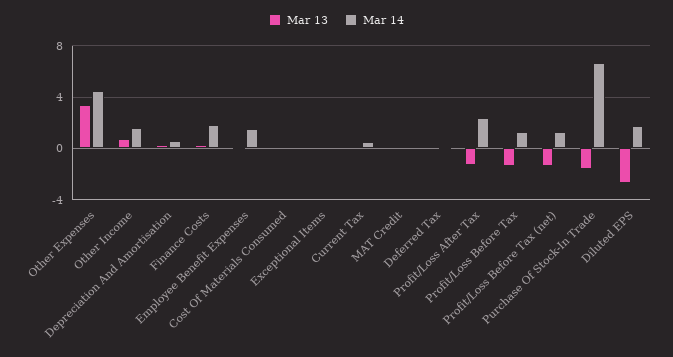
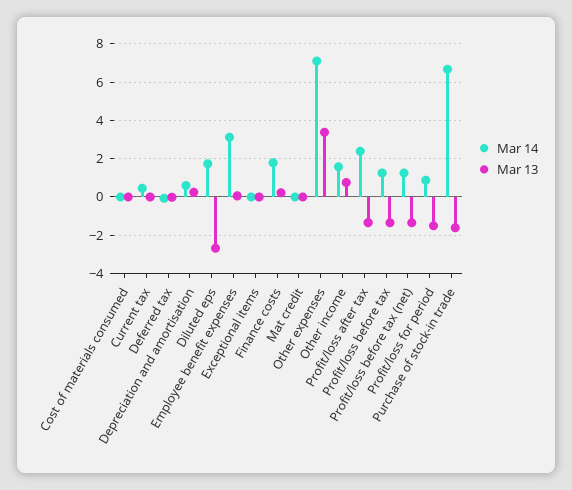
  {
    "Mar 13": {
      "Other Expenses": 3.5,
      "Other Income": 1,
      "Depreciation And Amortisation": 0.5,
      "Finance Costs": 0,
      "Employee Benefit Expenses": 0,
      "Cost Of Materials Consumed": 0,
      "Exceptional Items": 0,
      "Current Tax": 0,
      "MAT Credit": 0,
      "Deferred Tax": 0,
      "Profit/Loss After Tax": -1.5,
      "Profit/Loss Before Tax": -1.5,
      "Profit/Loss Before Tax (net)": -1.5,
      "Purchase Of Stock-In Trade": -1.5,
-     "Diluted EPS": -2.5
+     "Diluted EPS": -2.5,
+     "Profit/loss for period": -1.5
    },
    "Mar 14": {
-     "Other Expenses": 4.5,
+     "Other Expenses": 7,
      "Other Income": 1.5,
      "Depreciation And Amortisation": 0.5,
      "Finance Costs": 2,
-     "Employee Benefit Expenses": 1.5,
+     "Employee Benefit Expenses": 3,
      "Cost Of Materials Consumed": 0,
      "Exceptional Items": 0,
      "Current Tax": 0.5,
      "MAT Credit": 0,
      "Deferred Tax": 0,
      "Profit/Loss After Tax": 2.5,
      "Profit/Loss Before Tax": 1.5,
      "Profit/Loss Before Tax (net)": 1.5,
      "Purchase Of Stock-In Trade": 6.5,
-     "Diluted EPS": 1.5
+     "Diluted EPS": 1.5,
+     "Profit/loss for period": 1
    }
  }

